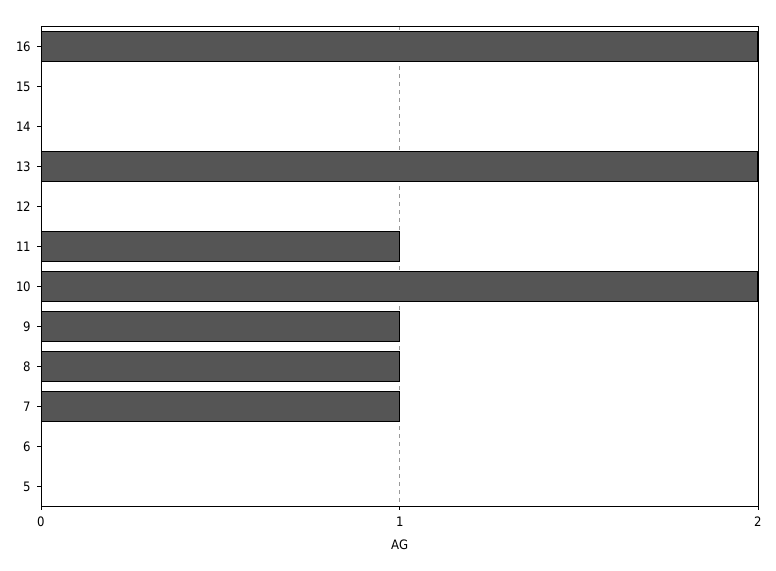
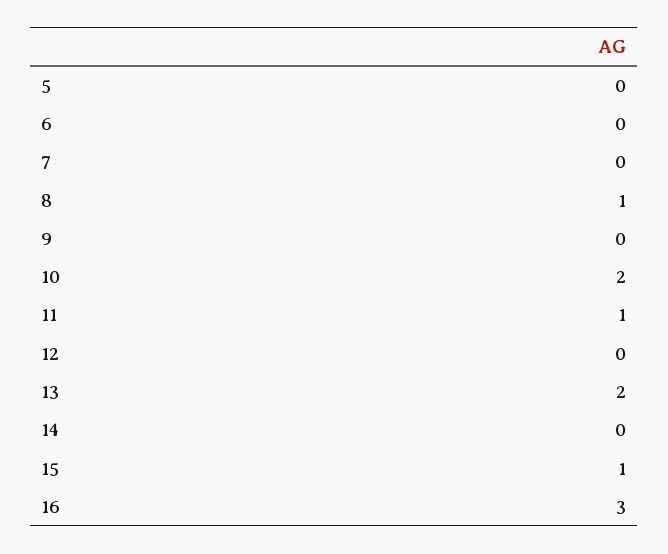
  {
-   "16": 2,
+   "16": 3,
-   "15": 0,
+   "15": 1,
    "14": 0,
    "13": 2,
    "12": 0,
    "11": 1,
    "10": 2,
-   "9": 1,
+   "9": 0,
    "8": 1,
-   "7": 1,
+   "7": 0,
    "6": 0,
    "5": 0
  }

